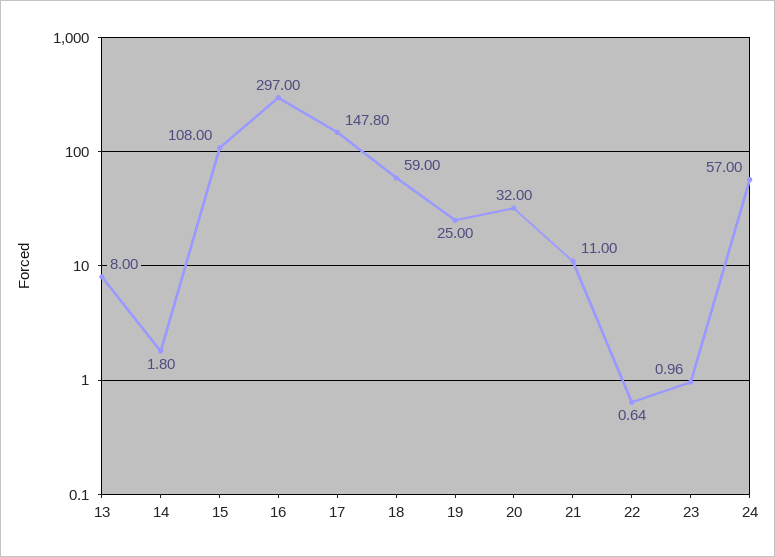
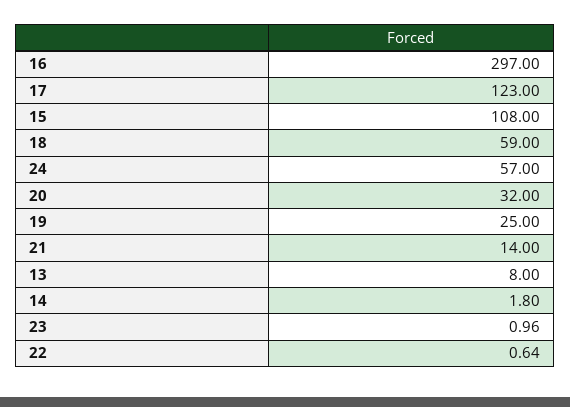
  {
    "13": 8,
    "14": 1.8,
    "15": 108,
    "16": 297,
-   "17": 147.8,
+   "17": 123,
    "18": 59,
    "19": 25,
    "20": 32,
-   "21": 11,
+   "21": 14,
    "22": 0.64,
    "23": 0.96,
    "24": 57
  }

